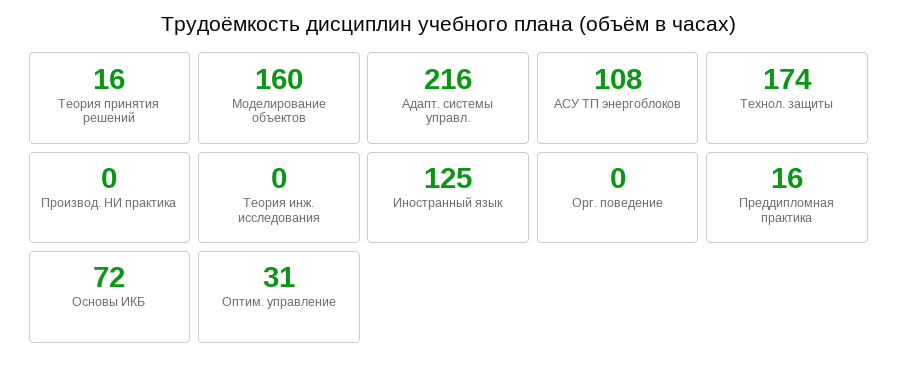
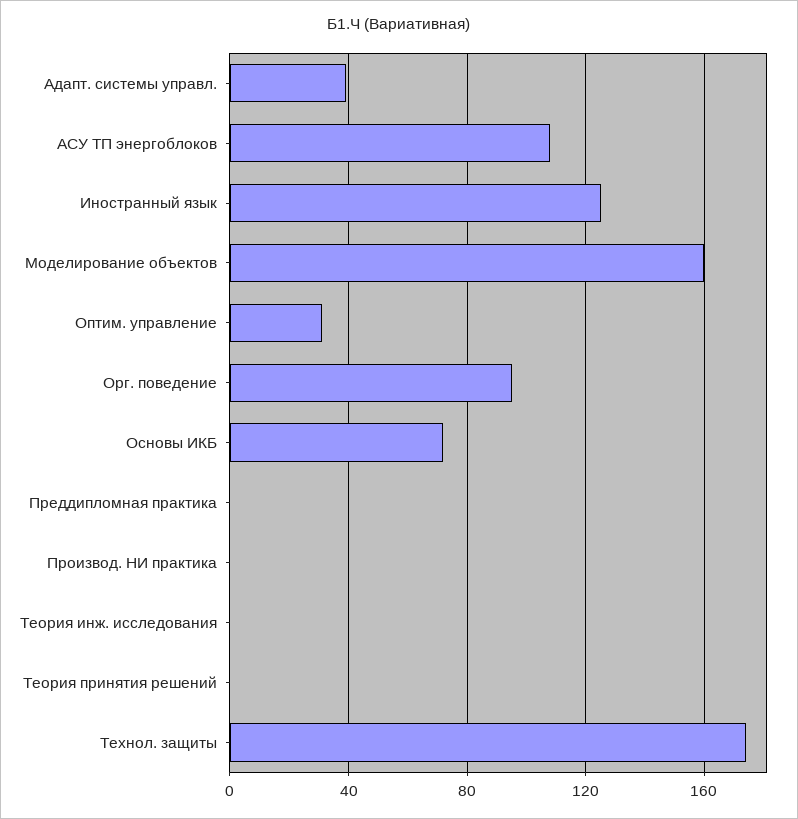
  {
-   "Теория принятия решений": 16,
+   "Теория принятия решений": 0,
    "Моделирование объектов": 160,
-   "Адапт. системы управл.": 216,
+   "Адапт. системы управл.": 40,
    "АСУ ТП энергоблоков": 108,
    "Технол. защиты": 174,
    "Производ. НИ практика": 0,
    "Теория инж. исследования": 0,
    "Иностранный язык": 125,
-   "Орг. поведение": 0,
+   "Орг. поведение": 95,
-   "Преддипломная практика": 16,
+   "Преддипломная практика": 0,
    "Основы ИКБ": 72,
    "Оптим. управление": 31
  }

